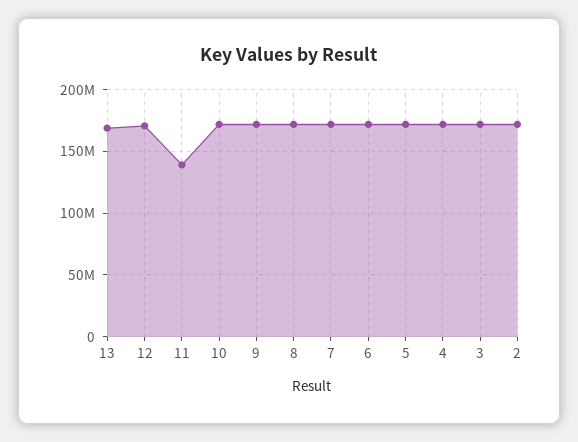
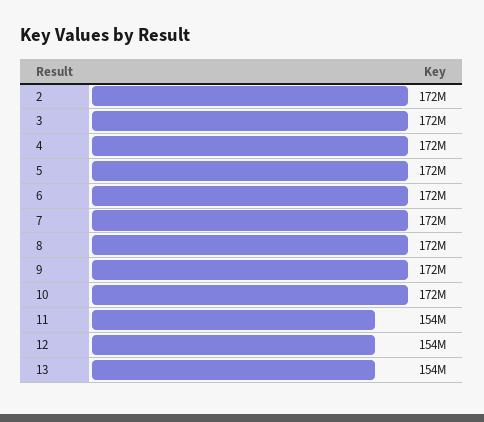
  {
-   "13": 170000000,
+   "13": 154000000,
-   "12": 170000000,
+   "12": 154000000,
-   "11": 140000000,
+   "11": 154000000,
    "10": 172000000,
    "9": 172000000,
    "8": 172000000,
    "7": 172000000,
    "6": 172000000,
    "5": 172000000,
    "4": 172000000,
    "3": 172000000,
    "2": 172000000
  }

